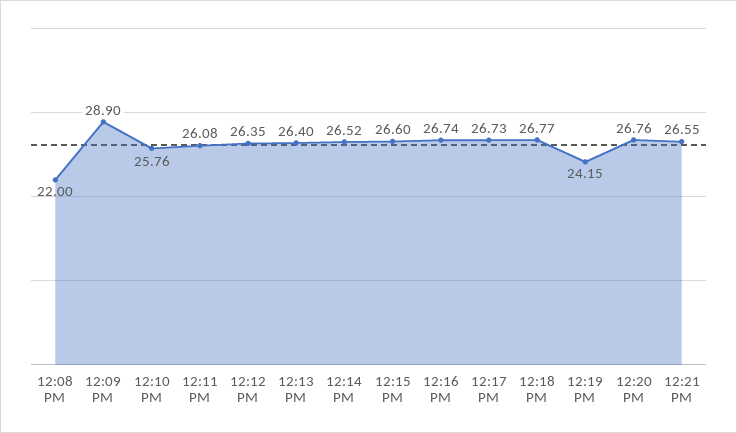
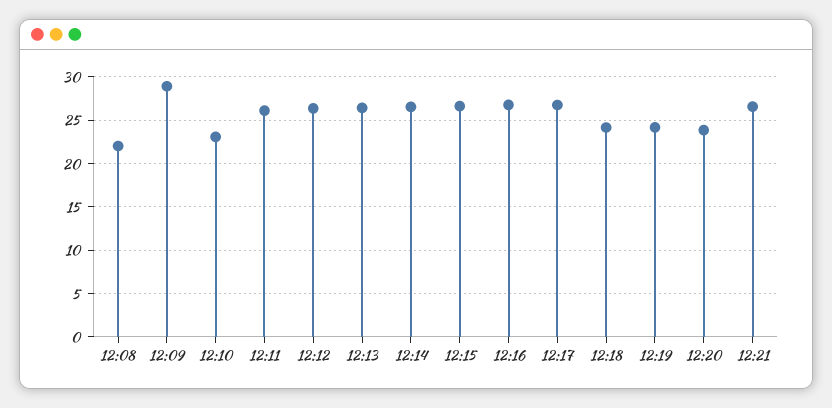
  {
    "12:08 PM": 22,
    "12:09 PM": 28.9,
-   "12:10 PM": 25.76,
+   "12:10 PM": 23,
    "12:11 PM": 26.08,
    "12:12 PM": 26.35,
    "12:13 PM": 26.4,
    "12:14 PM": 26.52,
    "12:15 PM": 26.6,
    "12:16 PM": 26.74,
    "12:17 PM": 26.73,
-   "12:18 PM": 26.77,
+   "12:18 PM": 24,
    "12:19 PM": 24.15,
-   "12:20 PM": 26.76,
+   "12:20 PM": 24,
    "12:21 PM": 26.55
  }

